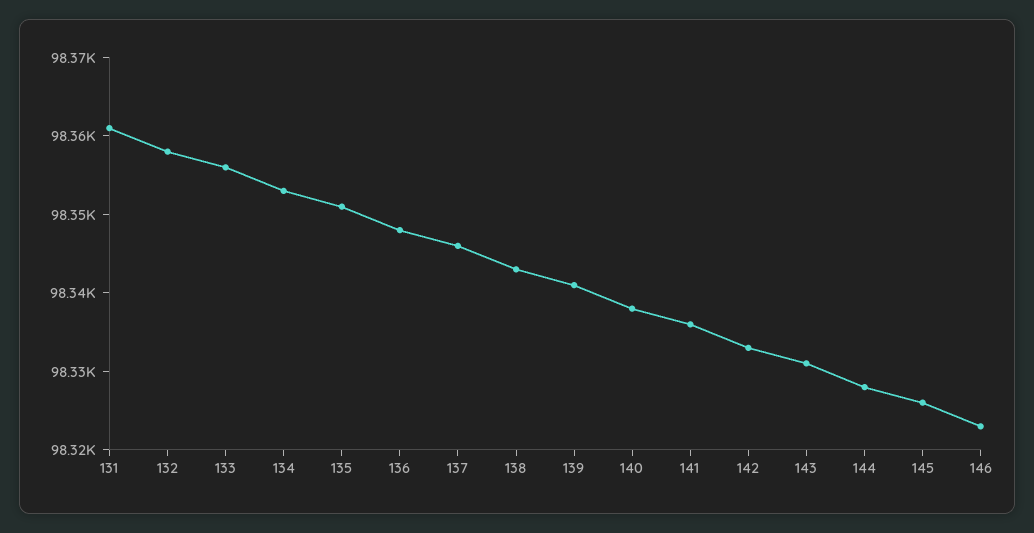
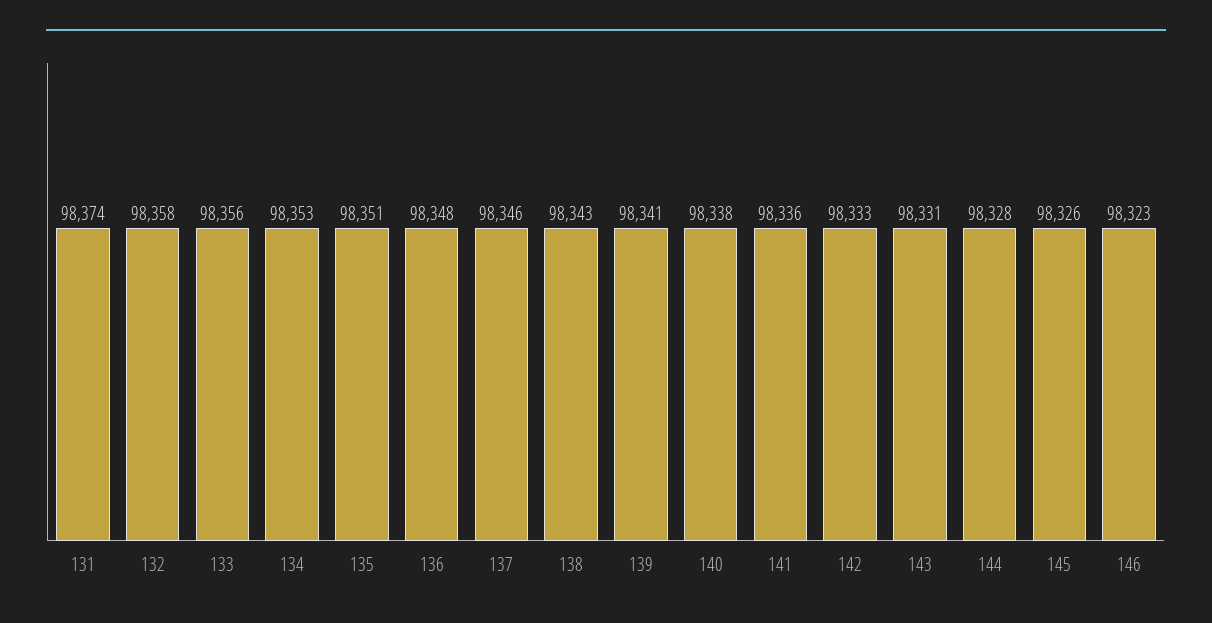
  {
-   "131": 98360,
+   "131": 98374,
    "132": 98358,
    "133": 98356,
    "134": 98353,
    "135": 98351,
    "136": 98348,
    "137": 98346,
    "138": 98343,
    "139": 98341,
    "140": 98338,
    "141": 98336,
    "142": 98333,
    "143": 98331,
    "144": 98328,
    "145": 98326,
    "146": 98323
  }

